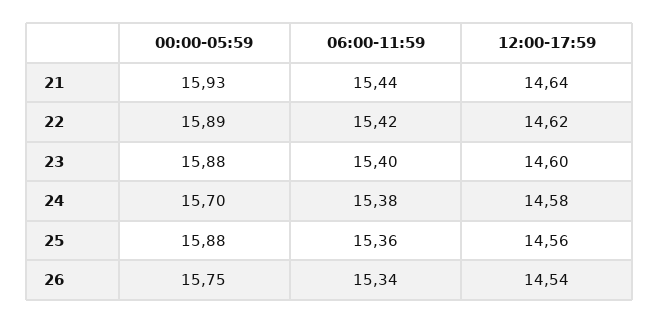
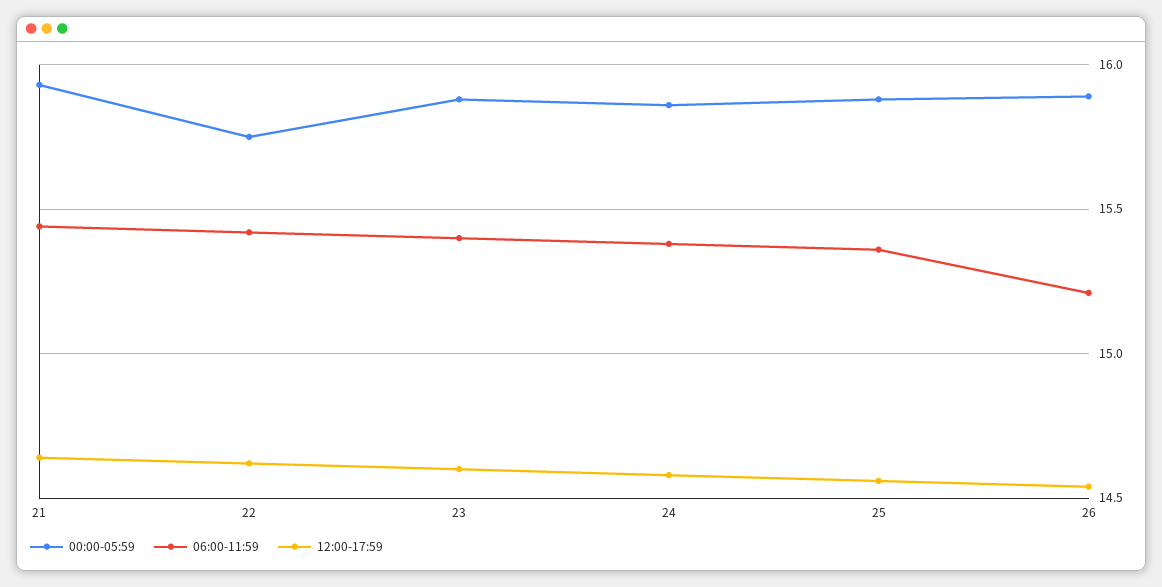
  {
    "00:00-05:59": {
      "21": 15.93,
-     "22": 15.89,
+     "22": 15.75,
      "23": 15.88,
-     "24": 15.7,
+     "24": 15.85,
      "25": 15.88,
-     "26": 15.75
+     "26": 15.9
    },
    "06:00-11:59": {
      "21": 15.44,
      "22": 15.42,
      "23": 15.4,
      "24": 15.38,
      "25": 15.36,
-     "26": 15.34
+     "26": 15.2
    },
    "12:00-17:59": {
      "21": 14.64,
      "22": 14.62,
      "23": 14.6,
      "24": 14.58,
      "25": 14.56,
      "26": 14.54
    }
  }

